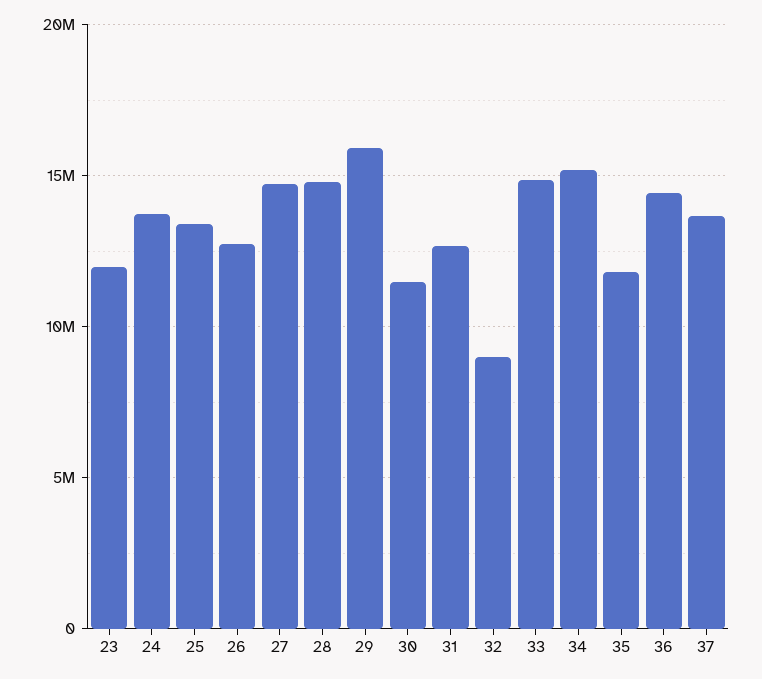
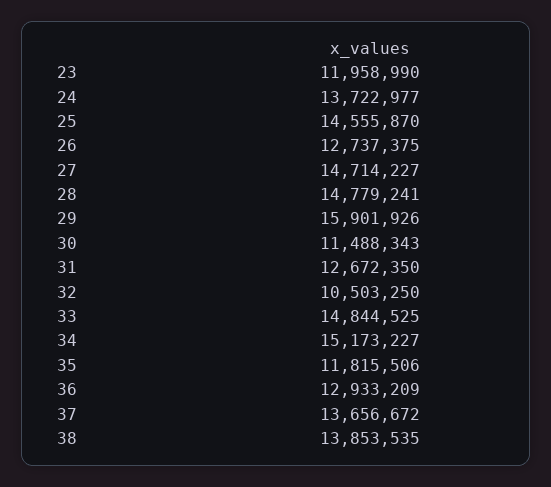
  {
    "23": 11958990,
    "24": 13722977,
-   "25": 13500000,
+   "25": 14555870,
    "26": 12737375,
    "27": 14714227,
    "28": 14779241,
    "29": 15901926,
    "30": 11488343,
    "31": 12672350,
-   "32": 9000000,
+   "32": 10503250,
    "33": 14844525,
    "34": 15173227,
    "35": 11815506,
-   "36": 14500000,
+   "36": 12933209,
-   "37": 13656672
+   "37": 13656672,
+   "38": 13853535
  }

